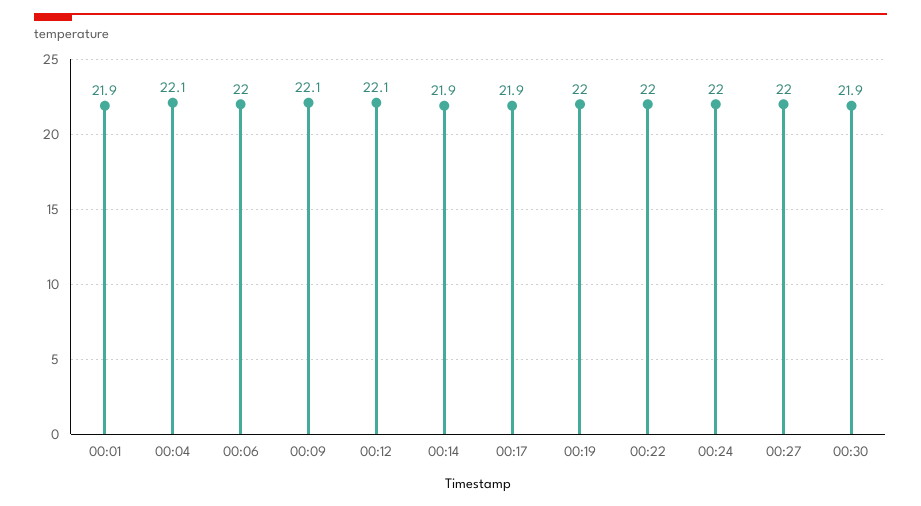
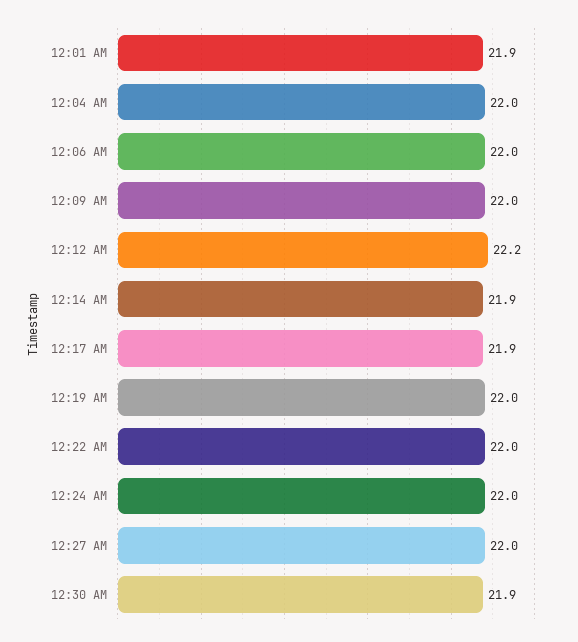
  {
    "00:01": 21.9,
-   "00:04": 22.1,
+   "00:04": 22,
    "00:06": 22,
-   "00:09": 22.1,
+   "00:09": 22,
-   "00:12": 22.1,
+   "00:12": 22.2,
    "00:14": 21.9,
    "00:17": 21.9,
    "00:19": 22,
    "00:22": 22,
    "00:24": 22,
    "00:27": 22,
    "00:30": 21.9
  }

